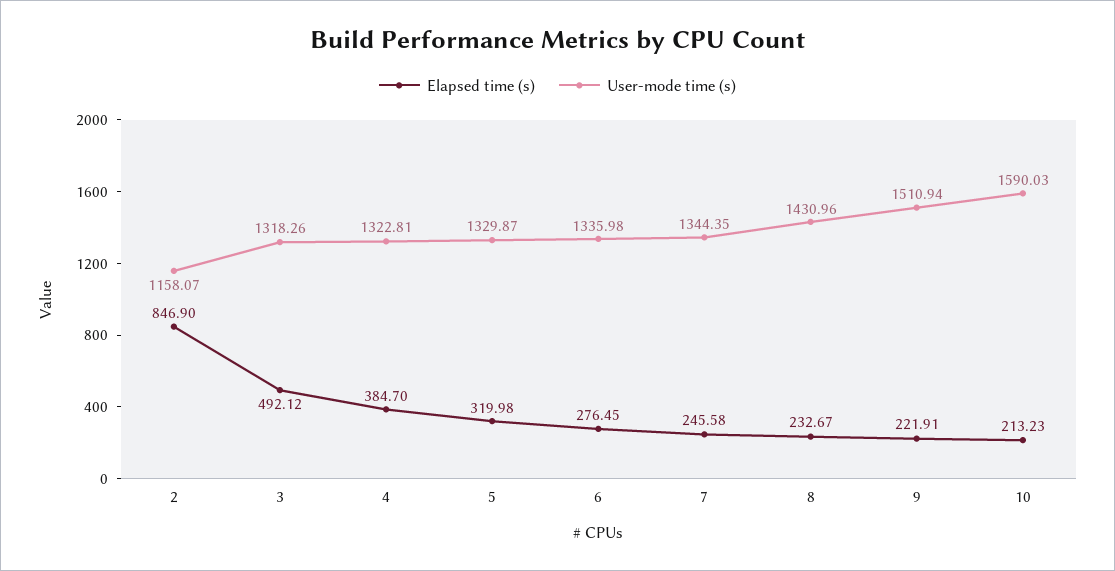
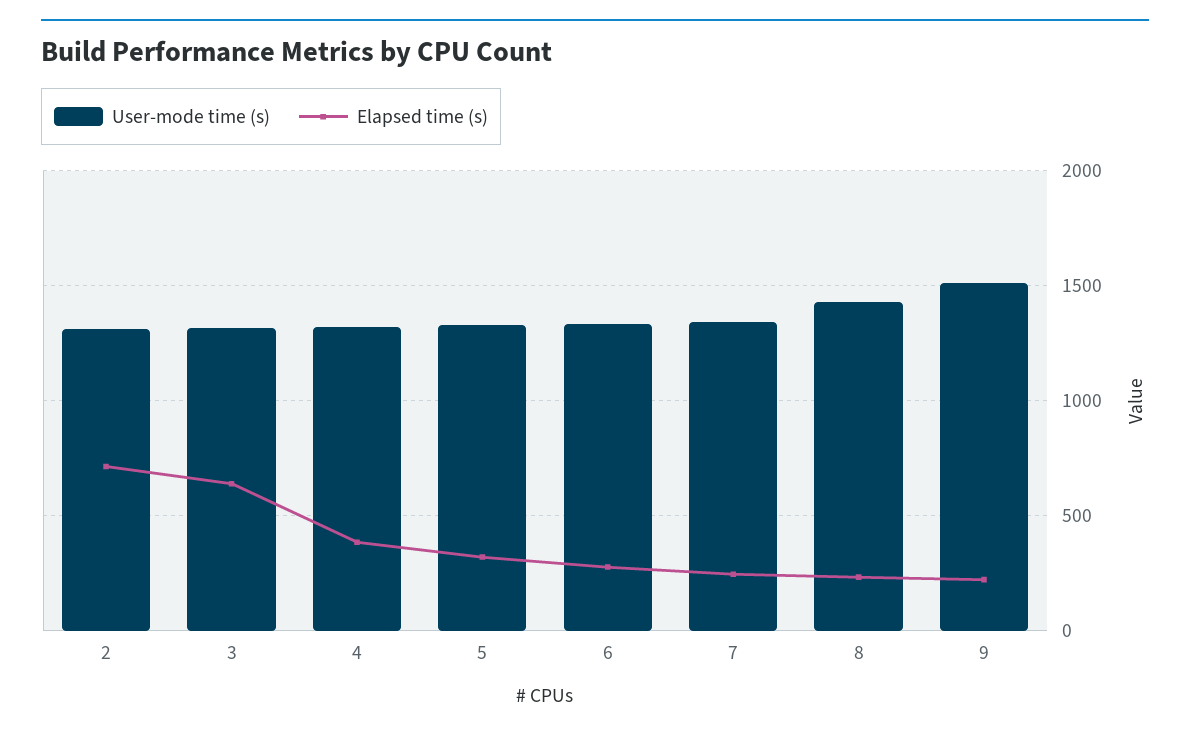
  {
    "Elapsed time (s)": {
-     "2": 846.9,
+     "2": 700,
-     "3": 492.12,
+     "3": 650,
      "4": 384.7,
      "5": 319.98,
      "6": 276.45,
      "7": 245.58,
      "8": 232.67,
-     "9": 221.91,
+     "9": 221.91
-     "10": 213.23
    },
    "User-mode time (s)": {
-     "2": 1158.07,
+     "2": 1300,
      "3": 1318.26,
      "4": 1322.81,
      "5": 1329.87,
      "6": 1335.98,
      "7": 1344.35,
      "8": 1430.96,
-     "9": 1510.94,
+     "9": 1510.94
-     "10": 1590.03
    }
  }

